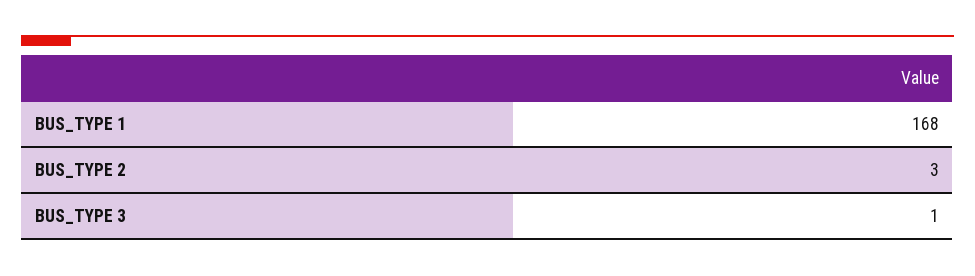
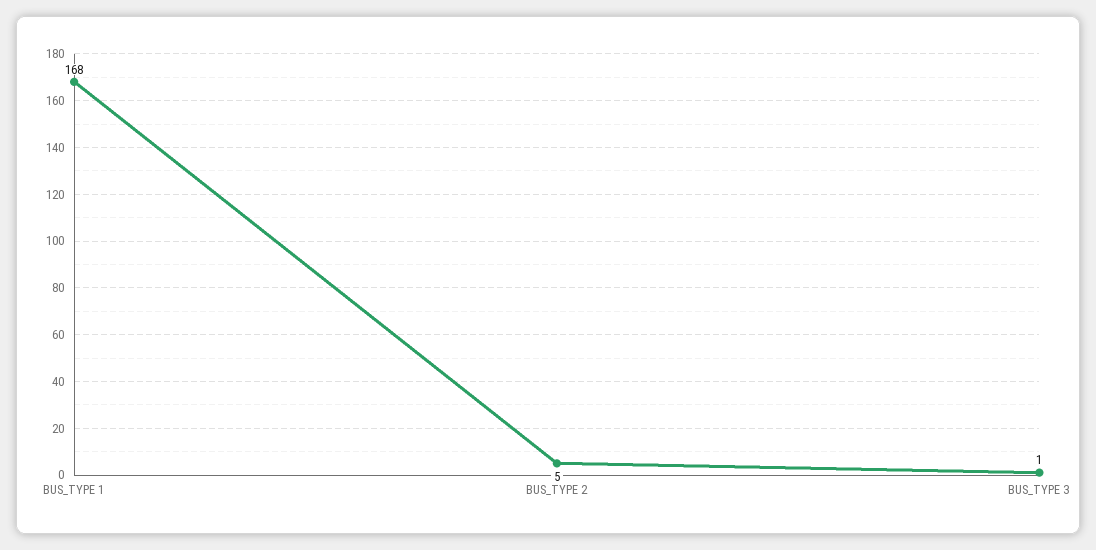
  {
    "BUS_TYPE 1": 168,
-   "BUS_TYPE 2": 3,
+   "BUS_TYPE 2": 5,
    "BUS_TYPE 3": 1
  }

